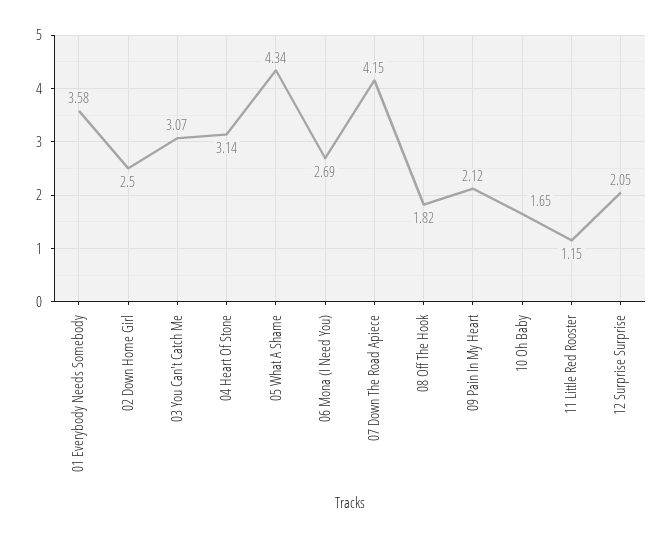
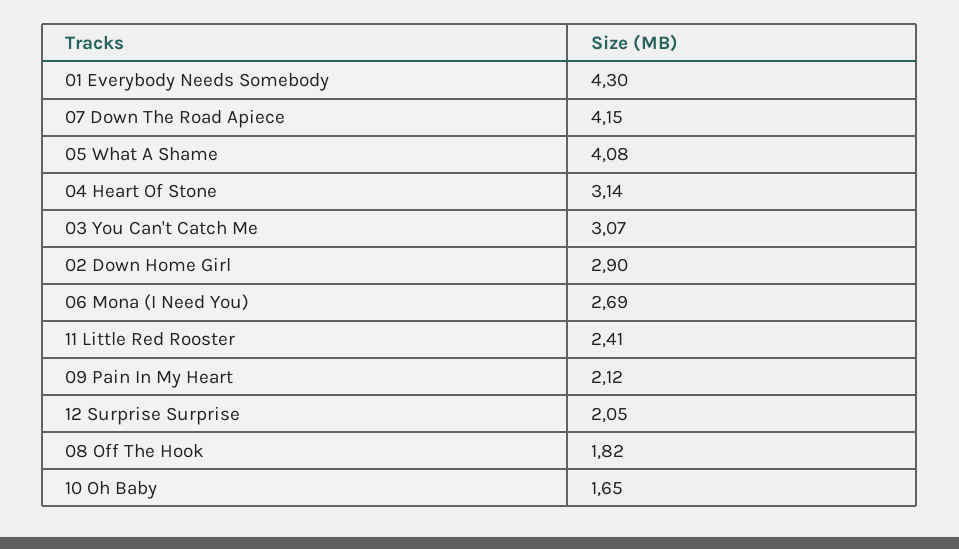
  {
-   "01 Everybody Needs Somebody": 3.58,
+   "01 Everybody Needs Somebody": 4.3,
-   "02 Down Home Girl": 2.5,
+   "02 Down Home Girl": 2.9,
    "03 You Can't Catch Me": 3.07,
    "04 Heart Of Stone": 3.14,
-   "05 What A Shame": 4.34,
+   "05 What A Shame": 4.08,
    "06 Mona (I Need You)": 2.69,
    "07 Down The Road Apiece": 4.15,
    "08 Off The Hook": 1.82,
    "09 Pain In My Heart": 2.12,
    "10 Oh Baby": 1.65,
-   "11 Little Red Rooster": 1.15,
+   "11 Little Red Rooster": 2.41,
    "12 Surprise Surprise": 2.05
  }

